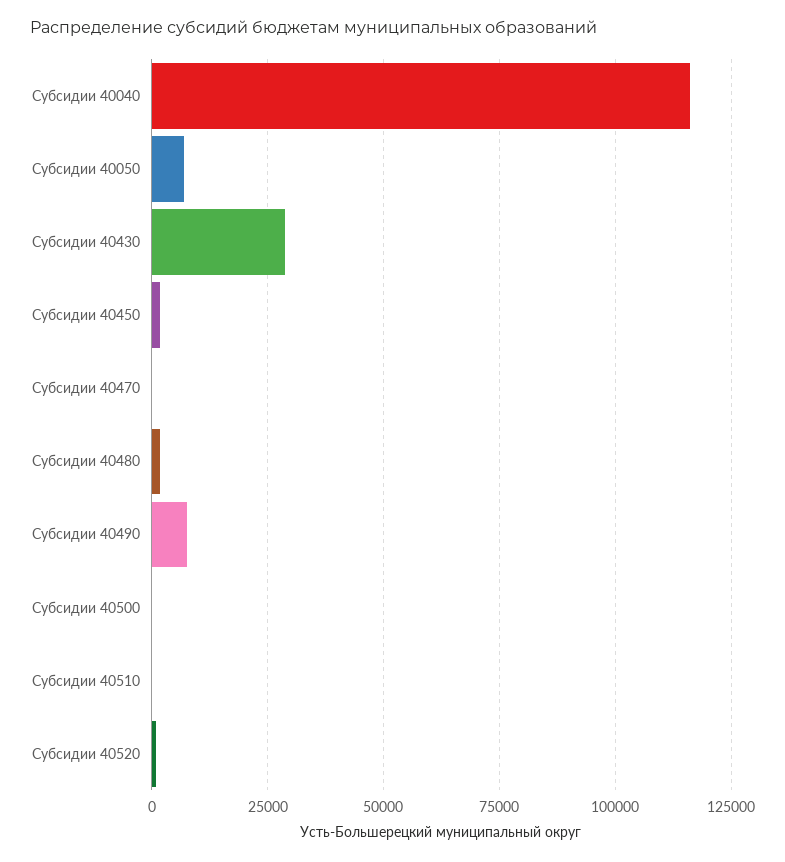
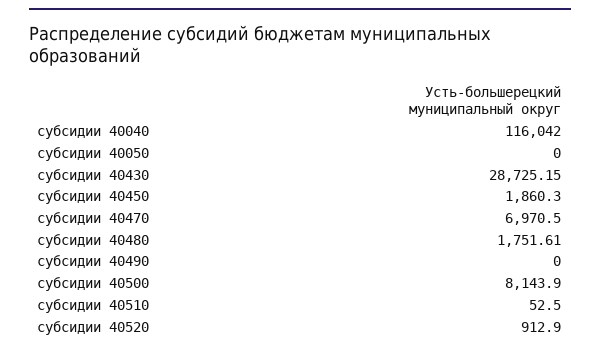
  {
    "Субсидии 40040": 116042,
-   "Субсидии 40050": 7500,
+   "Субсидии 40050": 0,
    "Субсидии 40430": 28725.15,
    "Субсидии 40450": 1860.3,
-   "Субсидии 40470": 0,
+   "Субсидии 40470": 6970.5,
    "Субсидии 40480": 1751.61,
-   "Субсидии 40490": 7500,
+   "Субсидии 40490": 0,
-   "Субсидии 40500": 0,
+   "Субсидии 40500": 8143.9,
    "Субсидии 40510": 52.5,
    "Субсидии 40520": 912.9
  }

